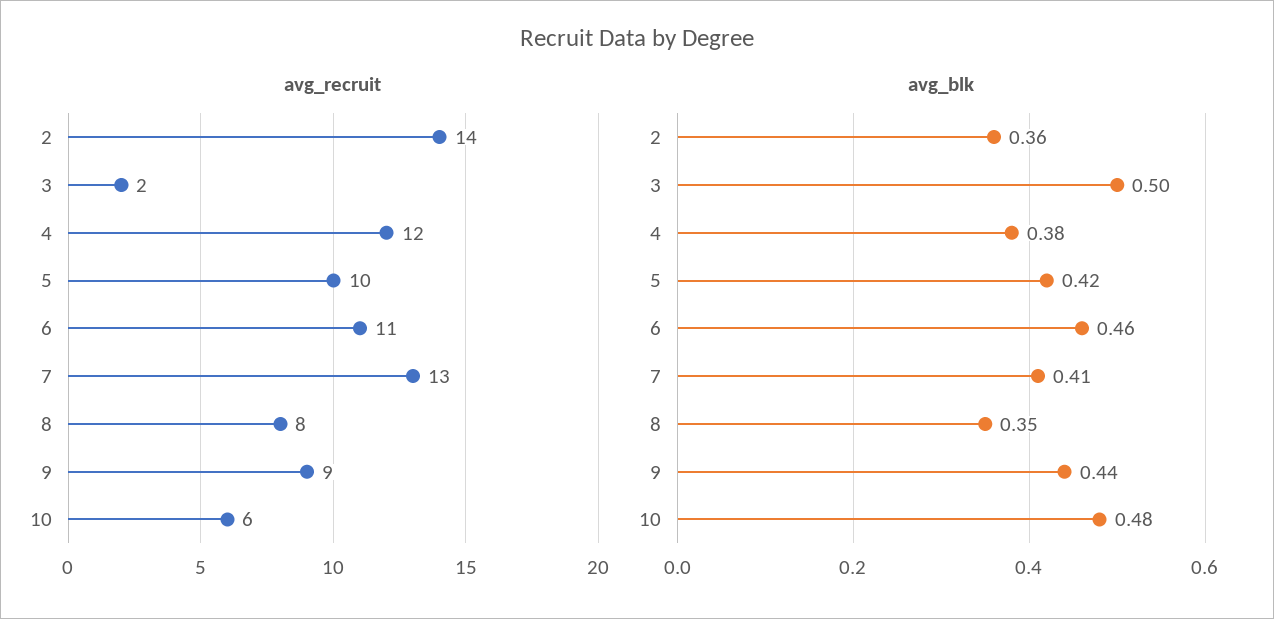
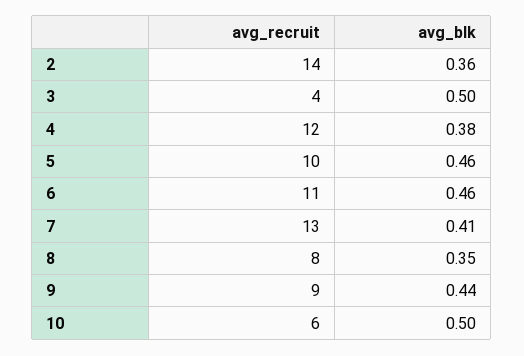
  {
    "avg_recruit": {
      "2": 14,
-     "3": 2,
+     "3": 4,
      "4": 12,
      "5": 10,
      "6": 11,
      "7": 13,
      "8": 8,
      "9": 9,
      "10": 6
    },
    "avg_blk": {
      "2": 0.36,
      "3": 0.5,
      "4": 0.38,
-     "5": 0.42,
+     "5": 0.46,
      "6": 0.46,
      "7": 0.41,
      "8": 0.35,
      "9": 0.44,
-     "10": 0.48
+     "10": 0.5
    }
  }

